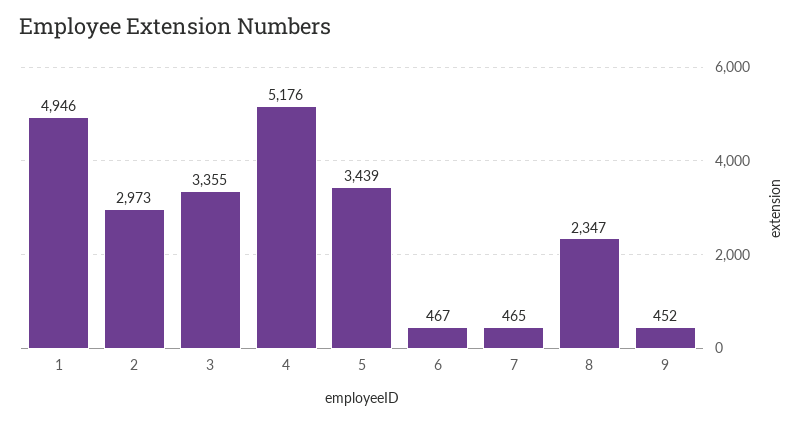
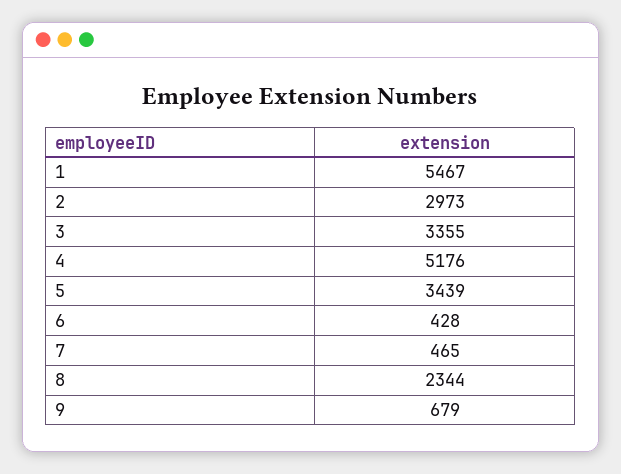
  {
-   "1": 4946,
+   "1": 5467,
    "2": 2973,
    "3": 3355,
    "4": 5176,
    "5": 3439,
-   "6": 467,
+   "6": 428,
    "7": 465,
-   "8": 2347,
+   "8": 2344,
-   "9": 452
+   "9": 679
  }

